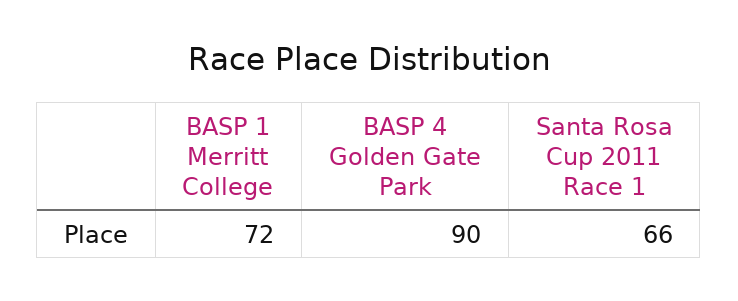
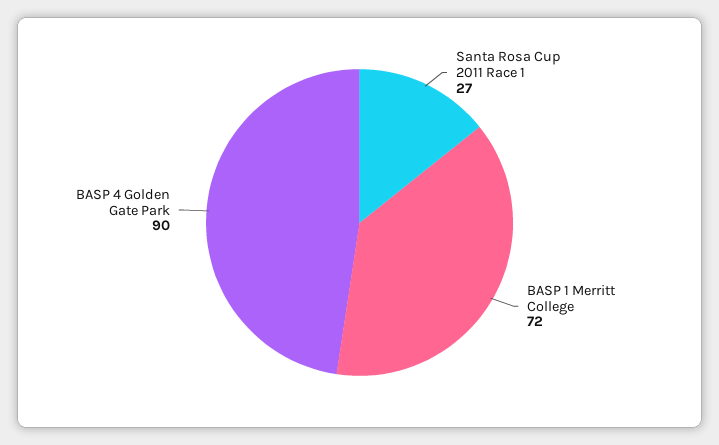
  {
    "BASP 1 Merritt College": 72,
    "BASP 4 Golden Gate Park": 90,
-   "Santa Rosa Cup 2011 Race 1": 66
+   "Santa Rosa Cup 2011 Race 1": 27
  }

